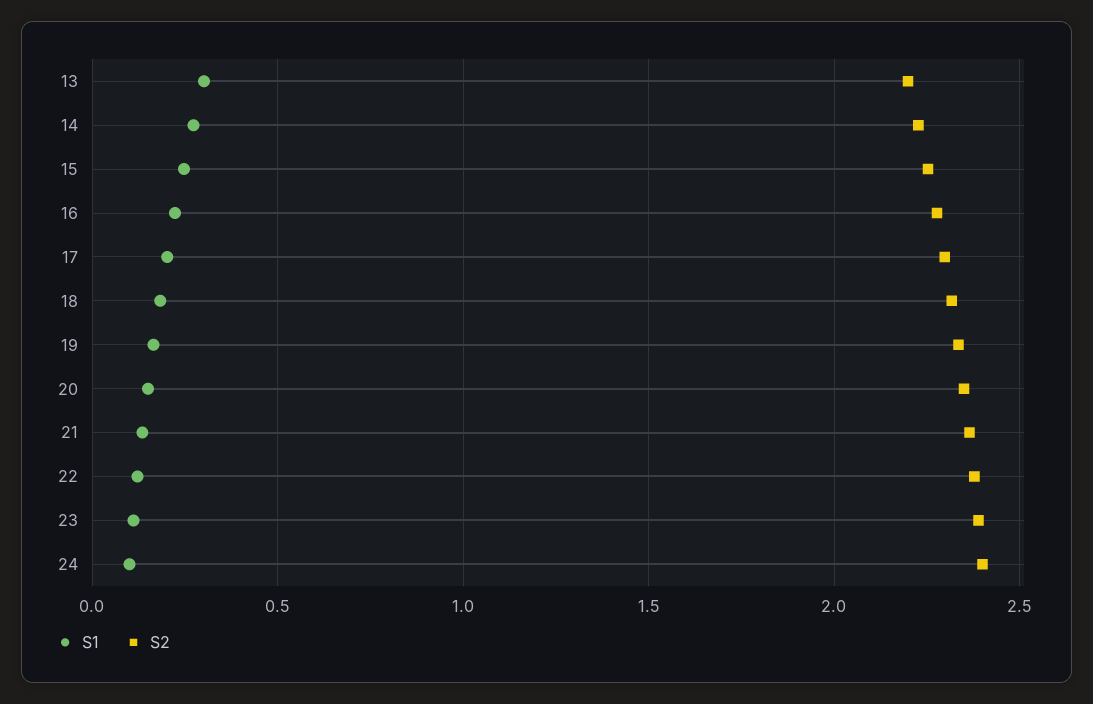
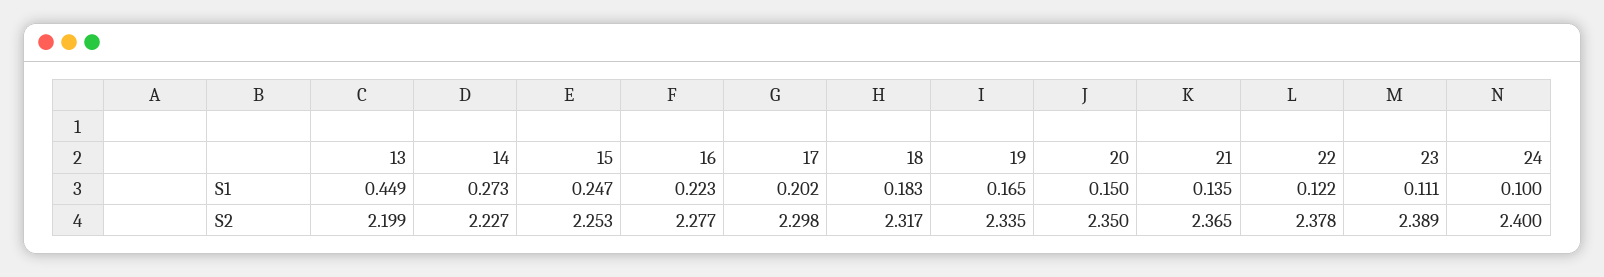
  {
    "S1": {
-     "13": 0.3,
+     "13": 0.449,
      "14": 0.273,
      "15": 0.247,
      "16": 0.223,
      "17": 0.202,
      "18": 0.183,
      "19": 0.165,
      "20": 0.15,
      "21": 0.135,
      "22": 0.122,
      "23": 0.111,
      "24": 0.1
    },
    "S2": {
      "13": 2.199,
      "14": 2.227,
      "15": 2.253,
      "16": 2.277,
      "17": 2.298,
      "18": 2.317,
      "19": 2.335,
      "20": 2.35,
      "21": 2.365,
      "22": 2.378,
      "23": 2.389,
      "24": 2.4
    }
  }

